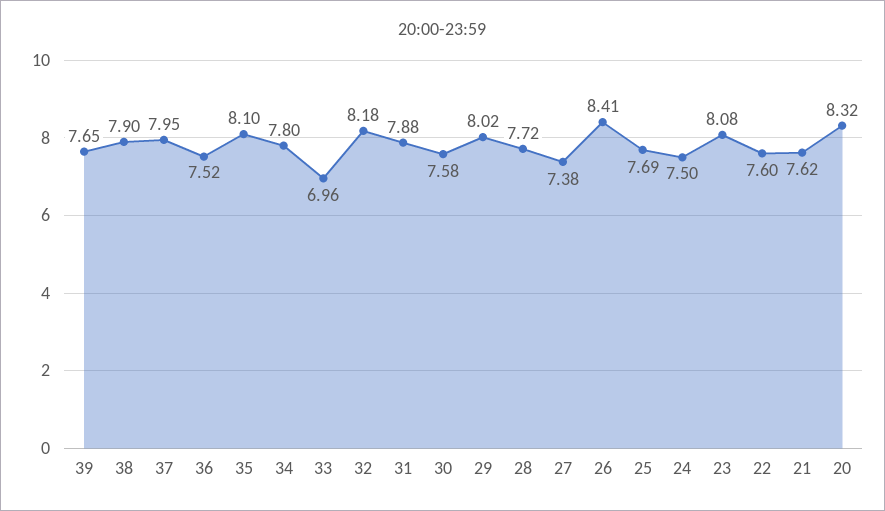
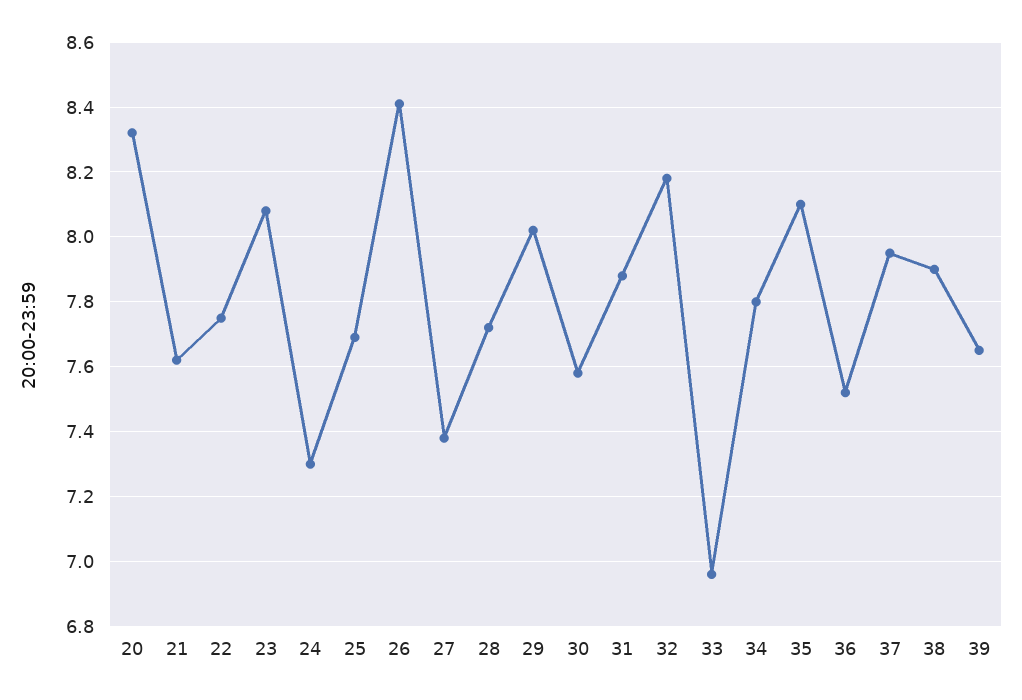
  {
    "39": 7.65,
    "38": 7.9,
    "37": 7.95,
    "36": 7.52,
    "35": 8.1,
    "34": 7.8,
    "33": 6.96,
    "32": 8.18,
    "31": 7.88,
    "30": 7.58,
    "29": 8.02,
    "28": 7.72,
    "27": 7.38,
    "26": 8.41,
    "25": 7.69,
-   "24": 7.5,
+   "24": 7.3,
    "23": 8.08,
-   "22": 7.6,
+   "22": 7.75,
    "21": 7.62,
    "20": 8.32
  }

